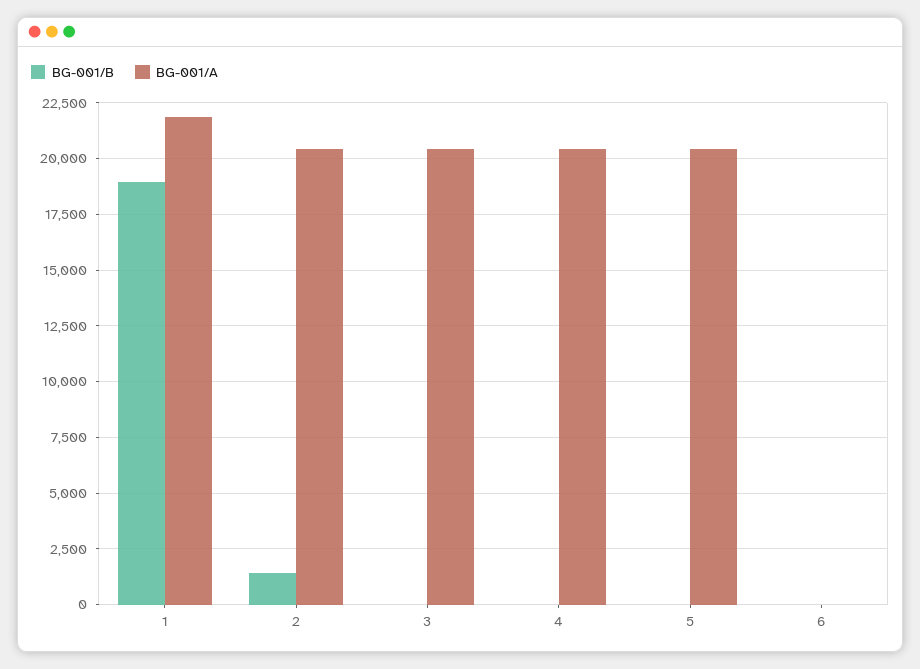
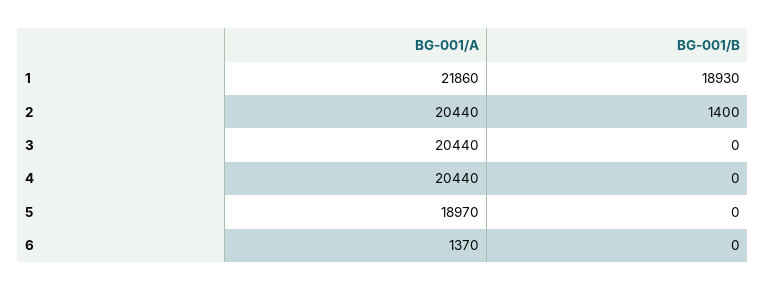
  {
    "BG-001/B": {
      "1": 18930,
      "2": 1400,
      "3": 0,
      "4": 0,
      "5": 0,
      "6": 0
    },
    "BG-001/A": {
      "1": 21860,
      "2": 20440,
      "3": 20440,
      "4": 20440,
-     "5": 20500,
+     "5": 18970,
-     "6": 0
+     "6": 1370
    }
  }

